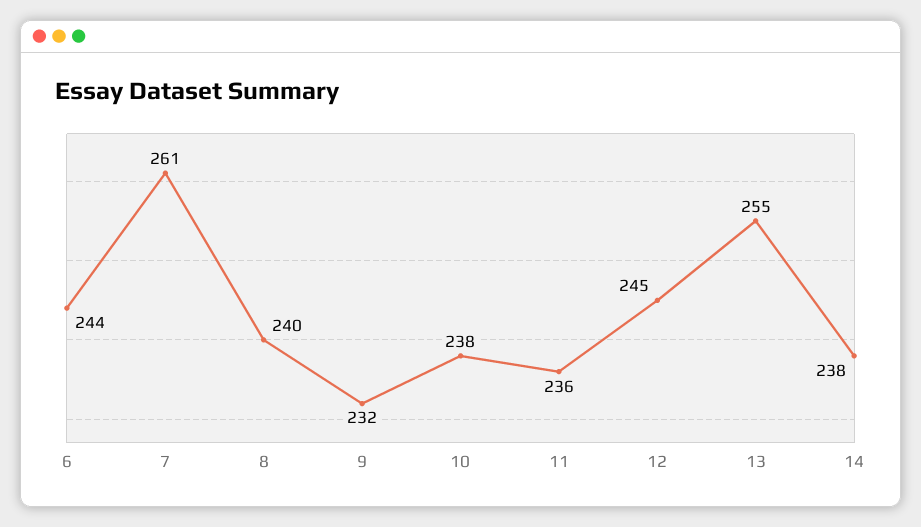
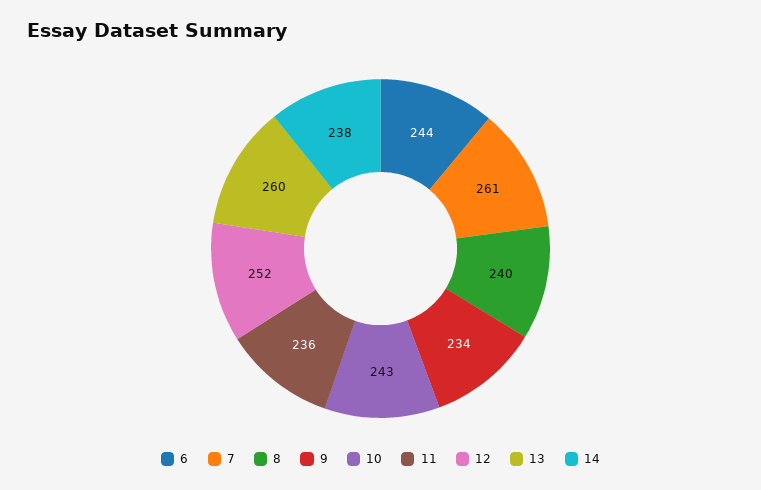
  {
    "6": 244,
    "7": 261,
    "8": 240,
-   "9": 232,
+   "9": 234,
-   "10": 238,
+   "10": 243,
    "11": 236,
-   "12": 245,
+   "12": 252,
-   "13": 255,
+   "13": 260,
    "14": 238
  }

